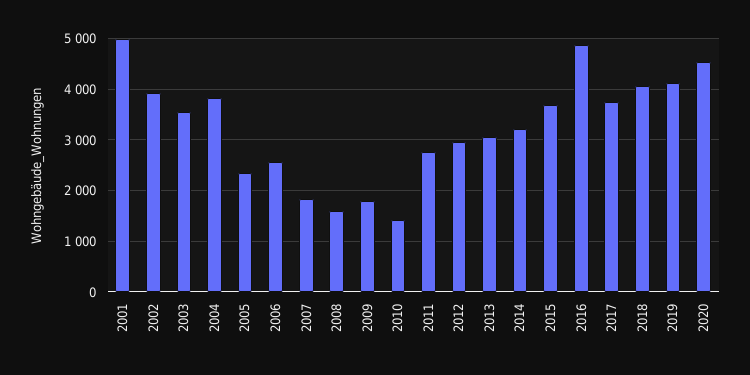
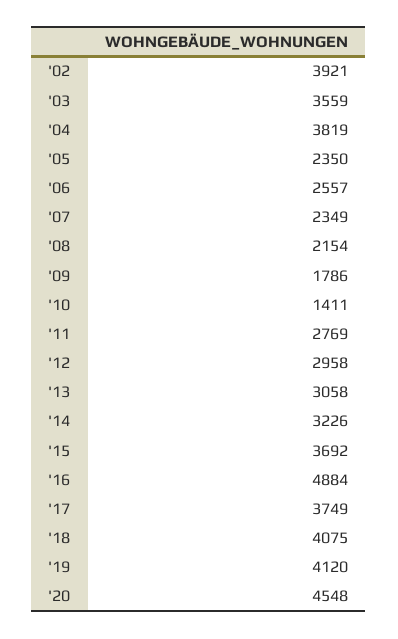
  {
-   "2001": 5000,
    "2002": 3921,
    "2003": 3559,
    "2004": 3819,
    "2005": 2350,
    "2006": 2557,
-   "2007": 1800,
+   "2007": 2349,
-   "2008": 1600,
+   "2008": 2154,
    "2009": 1786,
    "2010": 1411,
    "2011": 2769,
    "2012": 2958,
    "2013": 3058,
    "2014": 3226,
    "2015": 3692,
    "2016": 4884,
    "2017": 3749,
    "2018": 4075,
    "2019": 4120,
    "2020": 4548
  }

